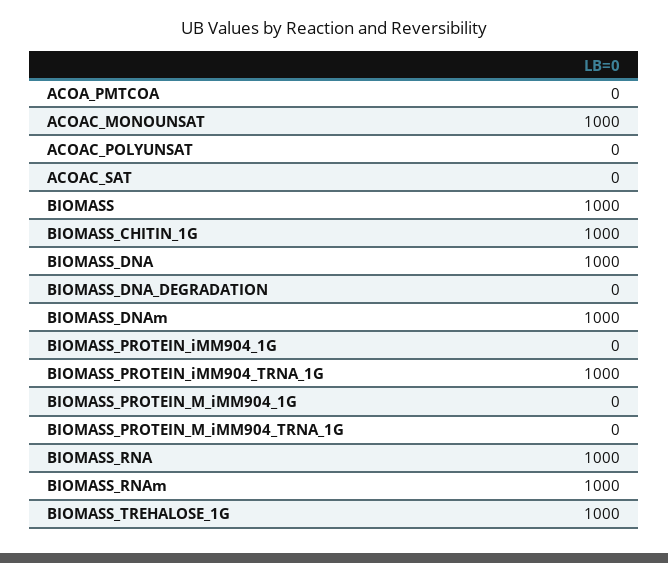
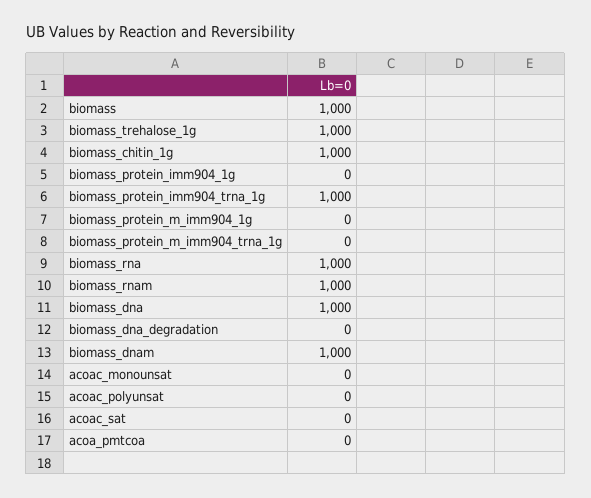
  {
    "ACOA_PMTCOA": 0,
-   "ACOAC_MONOUNSAT": 1000,
+   "ACOAC_MONOUNSAT": 0,
    "ACOAC_POLYUNSAT": 0,
    "ACOAC_SAT": 0,
    "BIOMASS": 1000,
    "BIOMASS_CHITIN_1G": 1000,
    "BIOMASS_DNA": 1000,
    "BIOMASS_DNA_DEGRADATION": 0,
    "BIOMASS_DNAm": 1000,
    "BIOMASS_PROTEIN_iMM904_1G": 0,
    "BIOMASS_PROTEIN_iMM904_TRNA_1G": 1000,
    "BIOMASS_PROTEIN_M_iMM904_1G": 0,
    "BIOMASS_PROTEIN_M_iMM904_TRNA_1G": 0,
    "BIOMASS_RNA": 1000,
    "BIOMASS_RNAm": 1000,
    "BIOMASS_TREHALOSE_1G": 1000
  }

